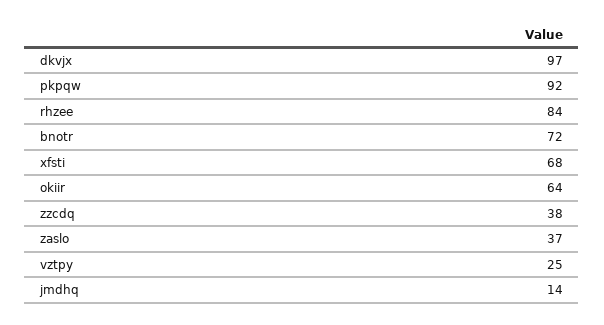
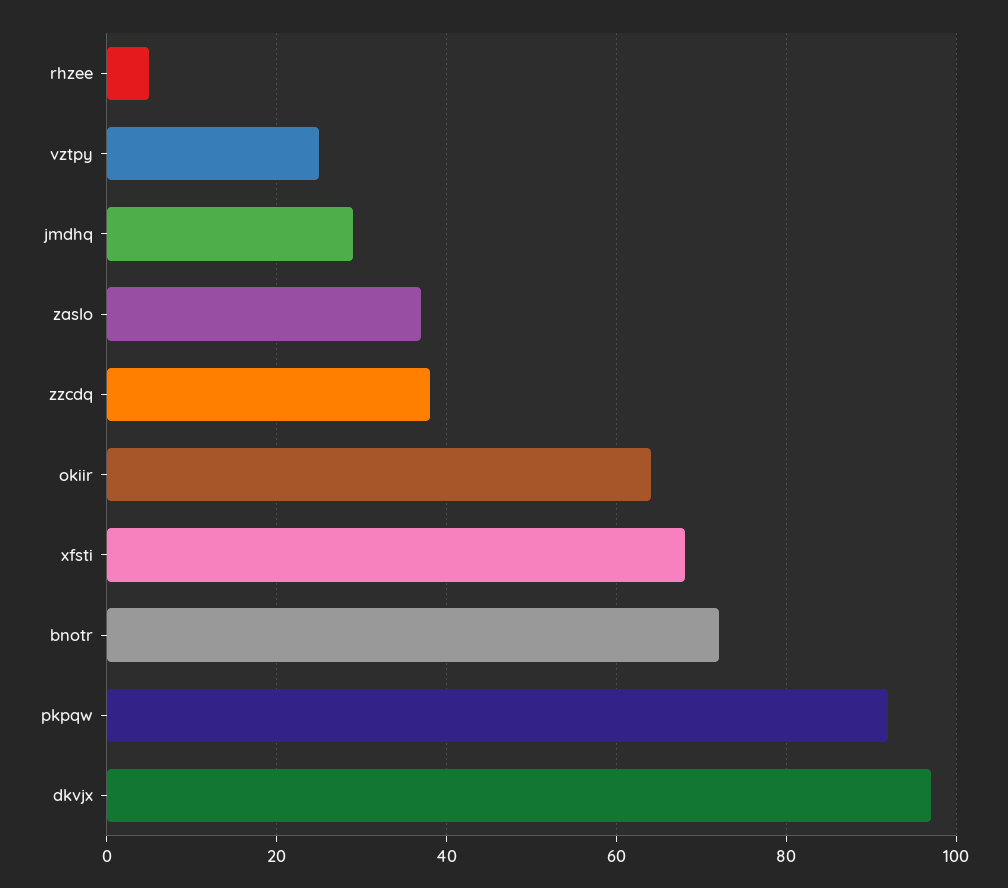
  {
    "dkvjx": 97,
    "pkpqw": 92,
-   "rhzee": 84,
+   "rhzee": 5,
    "bnotr": 72,
    "xfsti": 68,
    "okiir": 64,
    "zzcdq": 38,
    "zaslo": 37,
    "vztpy": 25,
-   "jmdhq": 14
+   "jmdhq": 30
  }

